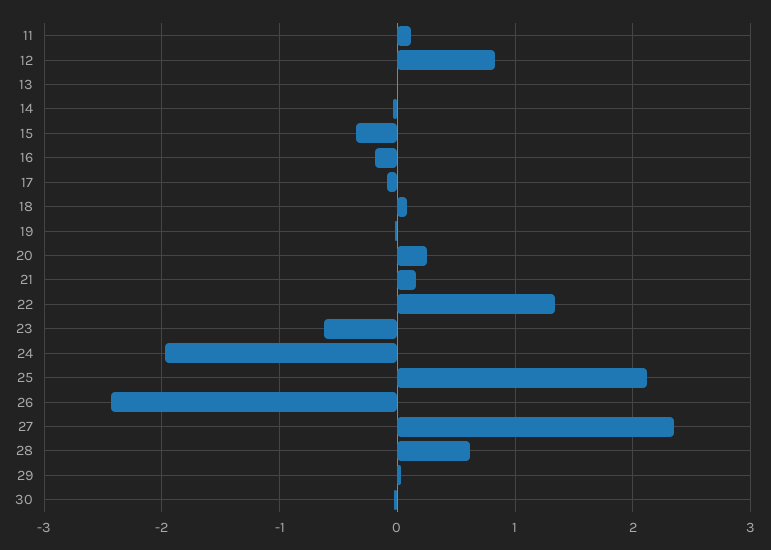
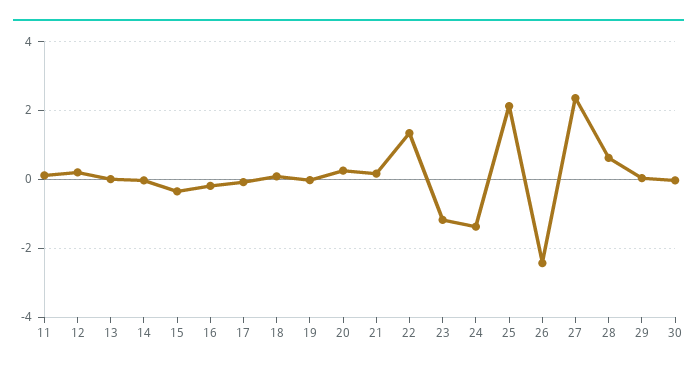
  {
    "11": 0.1,
-   "12": 0.8,
+   "12": 0.2,
    "13": 0,
    "14": 0,
    "15": -0.4,
    "16": -0.2,
    "17": -0.1,
    "18": 0.1,
    "19": 0,
    "20": 0.2,
    "21": 0.2,
    "22": 1.3,
-   "23": -0.6,
+   "23": -1.2,
-   "24": -2,
+   "24": -1.4,
    "25": 2.1,
    "26": -2.4,
    "27": 2.4,
    "28": 0.6,
    "29": 0,
    "30": 0
  }

